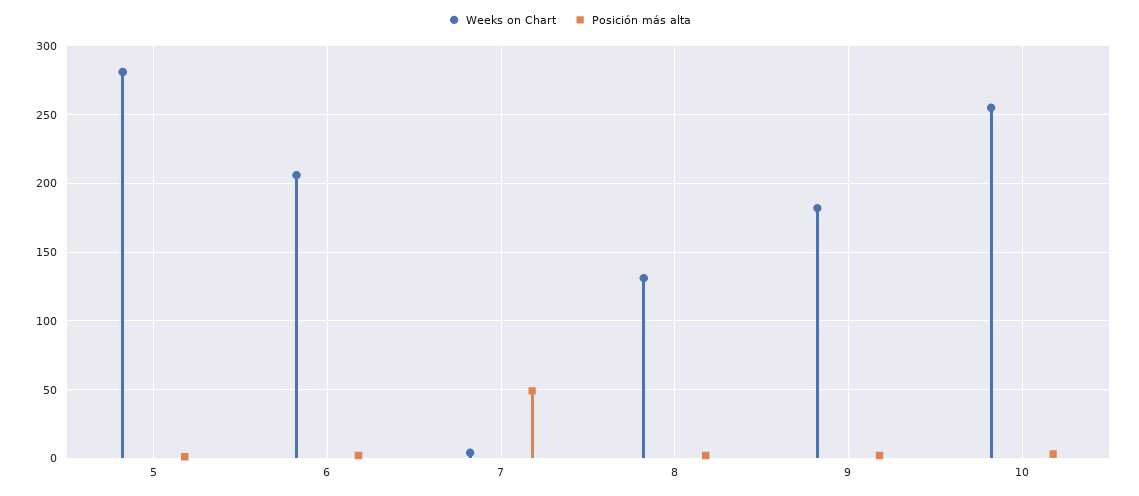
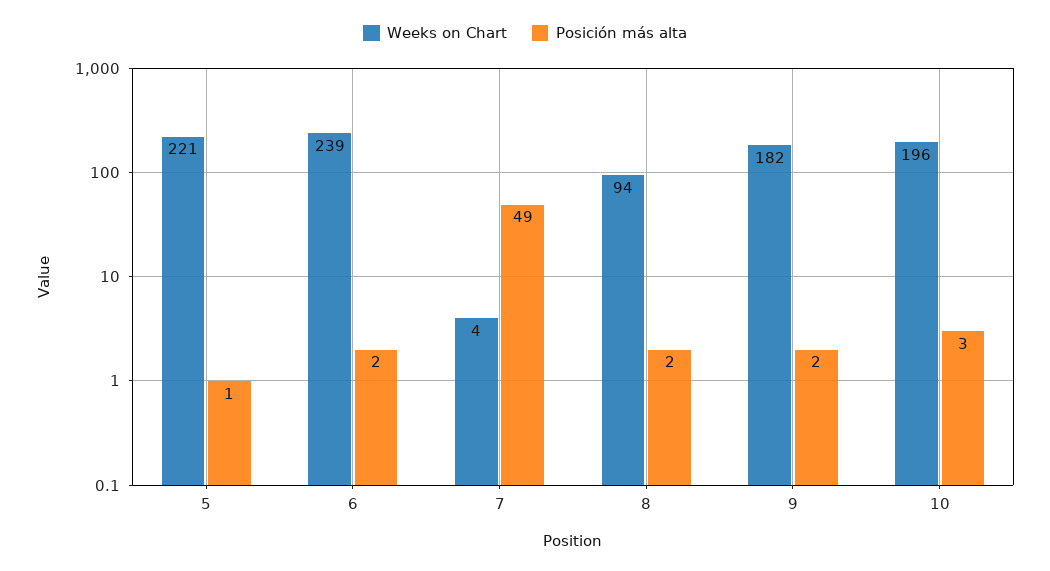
  {
    "Weeks on Chart": {
-     "5": 280,
+     "5": 221,
-     "6": 205,
+     "6": 239,
      "7": 4,
-     "8": 130,
+     "8": 94,
      "9": 182,
-     "10": 255
+     "10": 196
    },
    "Posición más alta": {
      "5": 1,
      "6": 2,
      "7": 49,
      "8": 2,
      "9": 2,
      "10": 3
    }
  }

